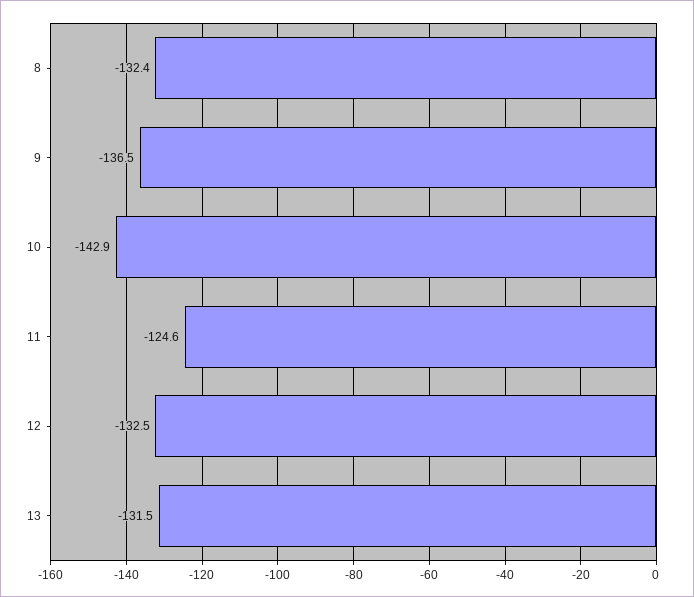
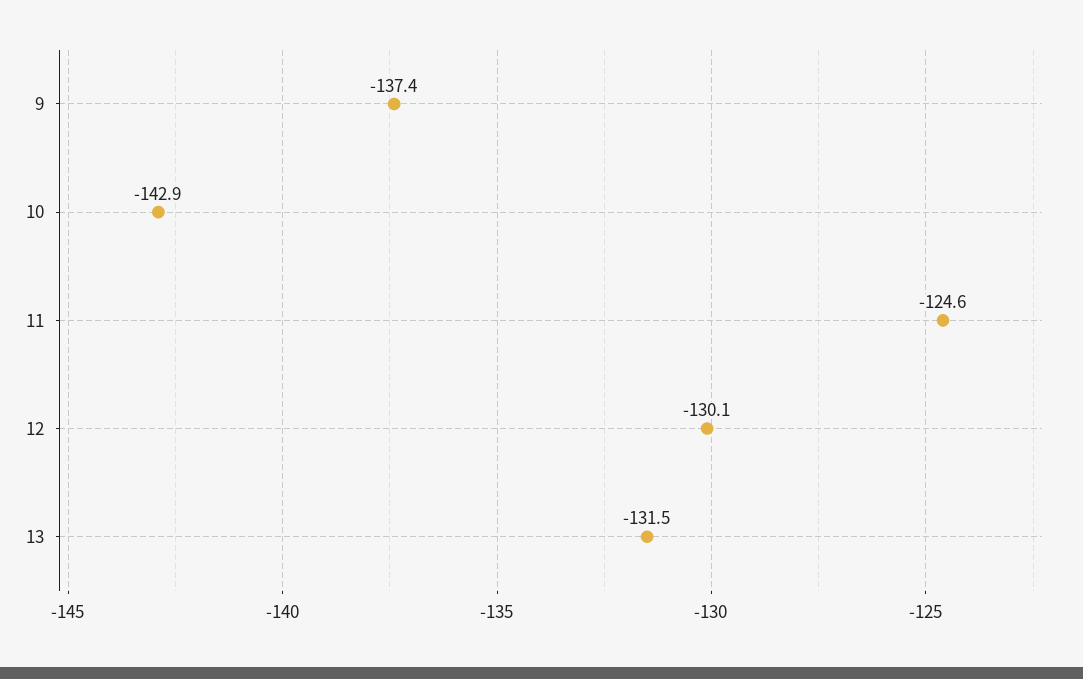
  {
-   "8": -132.4,
-   "9": -136.5,
+   "9": -137.4,
    "10": -142.9,
    "11": -124.6,
-   "12": -132.5,
+   "12": -130.1,
    "13": -131.5
  }

